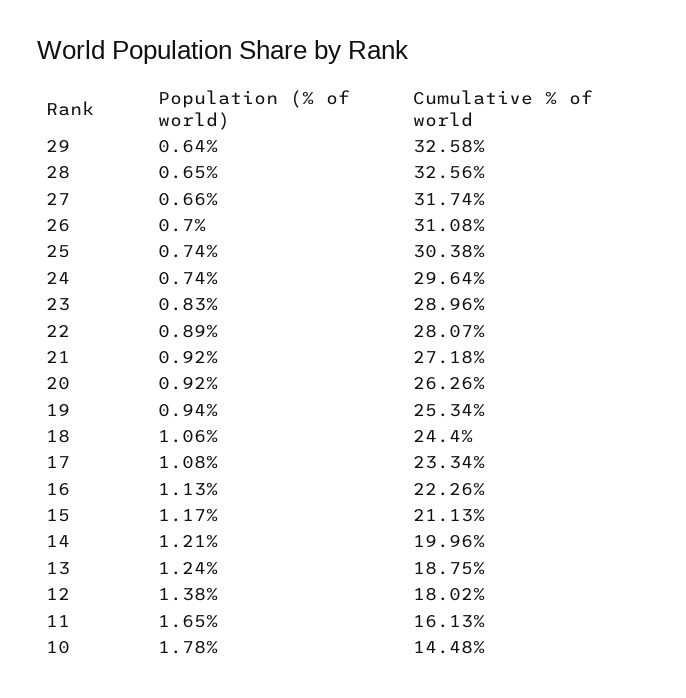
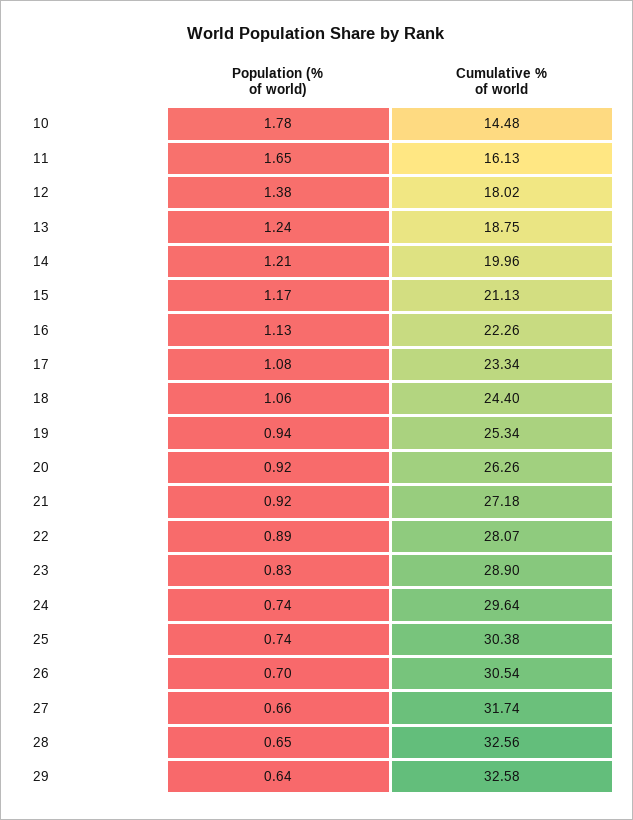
  {
    "Population (% of world)": {
      "29": 0.64,
      "28": 0.65,
      "27": 0.66,
      "26": 0.7,
      "25": 0.74,
      "24": 0.74,
      "23": 0.83,
      "22": 0.89,
      "21": 0.92,
      "20": 0.92,
      "19": 0.94,
      "18": 1.06,
      "17": 1.08,
      "16": 1.13,
      "15": 1.17,
      "14": 1.21,
      "13": 1.24,
      "12": 1.38,
      "11": 1.65,
      "10": 1.78
    },
    "Cumulative % of world": {
      "29": 32.58,
      "28": 32.56,
      "27": 31.74,
-     "26": 31.08,
+     "26": 30.54,
      "25": 30.38,
      "24": 29.64,
-     "23": 28.96,
+     "23": 28.9,
      "22": 28.07,
      "21": 27.18,
      "20": 26.26,
      "19": 25.34,
      "18": 24.4,
      "17": 23.34,
      "16": 22.26,
      "15": 21.13,
      "14": 19.96,
      "13": 18.75,
      "12": 18.02,
      "11": 16.13,
      "10": 14.48
    }
  }

